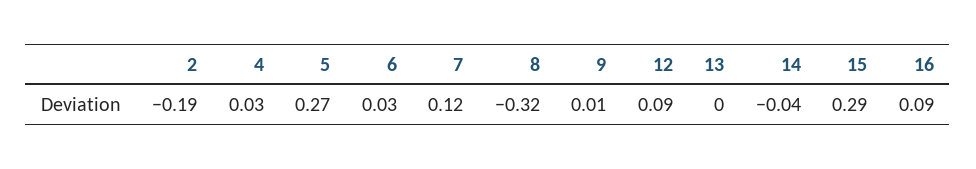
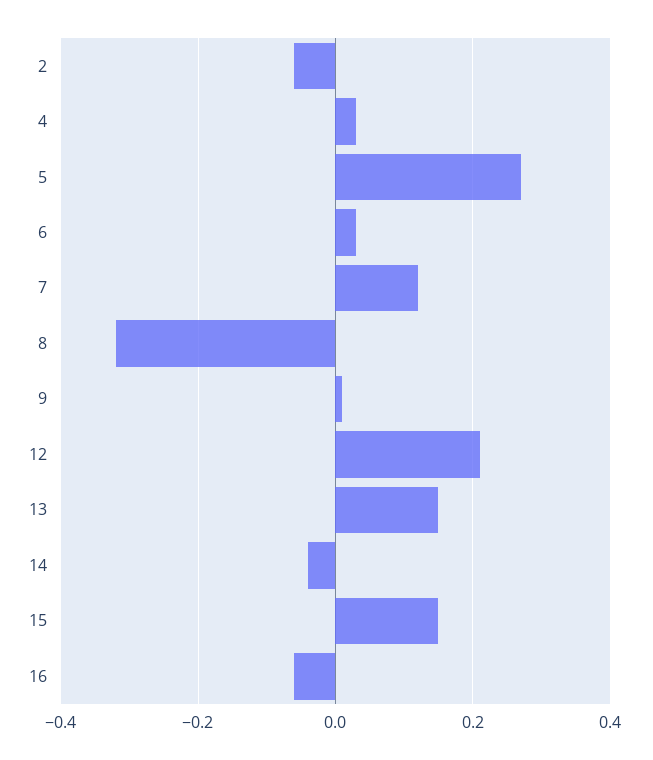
  {
-   "2": -0.19,
+   "2": -0.05,
    "4": 0.03,
    "5": 0.27,
    "6": 0.03,
    "7": 0.12,
    "8": -0.32,
    "9": 0.01,
-   "12": 0.09,
+   "12": 0.2,
-   "13": 0,
+   "13": 0.15,
    "14": -0.04,
-   "15": 0.29,
+   "15": 0.15,
-   "16": 0.09
+   "16": -0.05
  }

